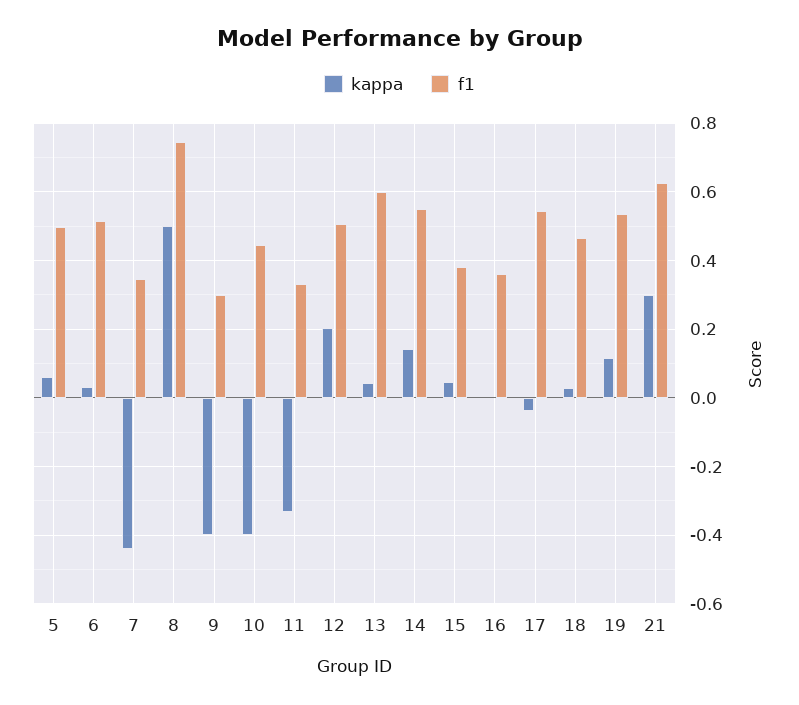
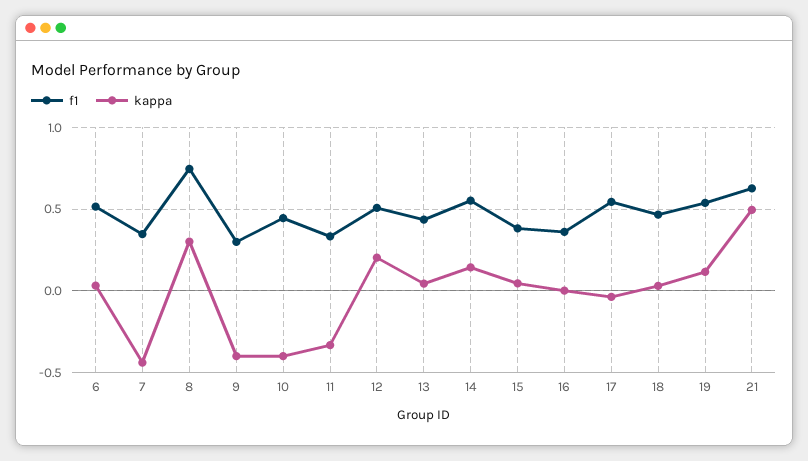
  {
    "kappa": {
-     "5": 0.06,
      "6": 0.04,
      "7": -0.44,
-     "8": 0.5,
+     "8": 0.3,
      "9": -0.4,
      "10": -0.4,
      "11": -0.34,
      "12": 0.2,
      "13": 0.04,
      "14": 0.14,
      "15": 0.04,
      "16": 0,
      "17": -0.04,
      "18": 0.04,
      "19": 0.12,
-     "21": 0.3
+     "21": 0.5
    },
    "f1": {
-     "5": 0.5,
      "6": 0.52,
      "7": 0.34,
      "8": 0.74,
      "9": 0.3,
      "10": 0.44,
      "11": 0.34,
      "12": 0.5,
-     "13": 0.6,
+     "13": 0.45,
      "14": 0.56,
      "15": 0.38,
      "16": 0.36,
      "17": 0.54,
      "18": 0.46,
      "19": 0.54,
      "21": 0.62
    }
  }

